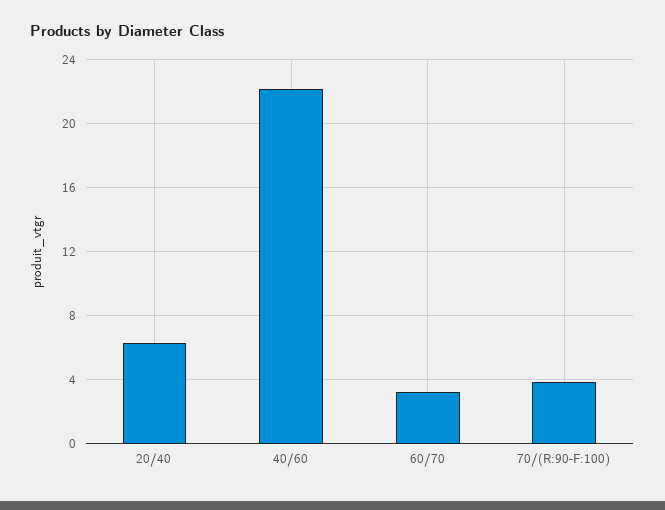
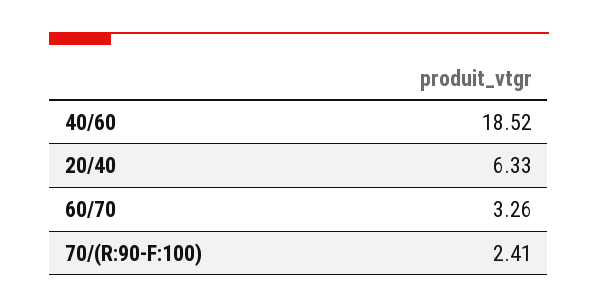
  {
    "20/40": 6.33,
-   "40/60": 22,
+   "40/60": 18.52,
    "60/70": 3.26,
-   "70/(R:90-F:100)": 4
+   "70/(R:90-F:100)": 2.41
  }

